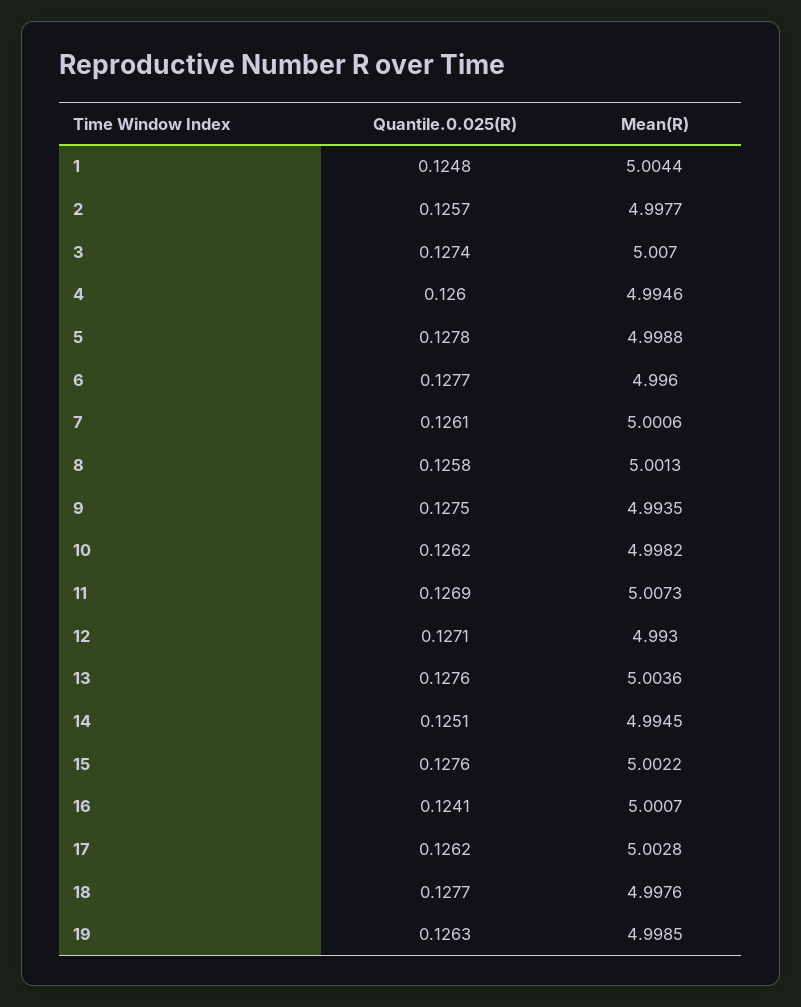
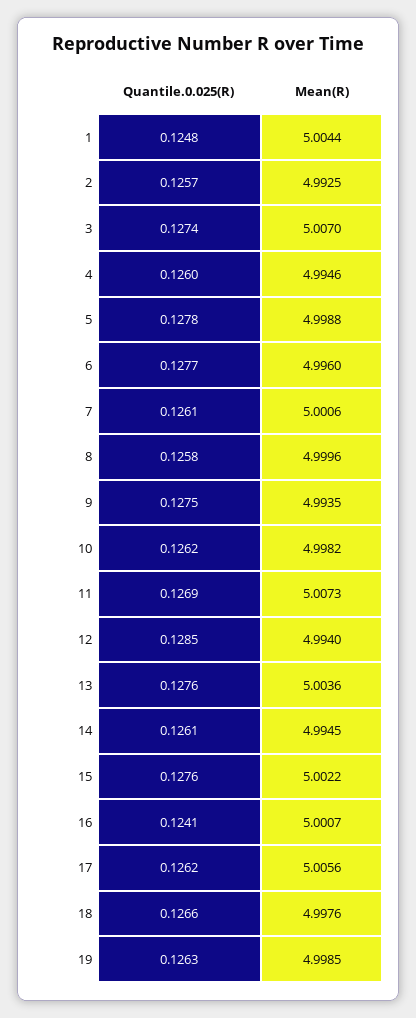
  {
    "Quantile.0.025(R)": {
      "1": 0.1248,
      "2": 0.1257,
      "3": 0.1274,
      "4": 0.126,
      "5": 0.1278,
      "6": 0.1277,
      "7": 0.1261,
      "8": 0.1258,
      "9": 0.1275,
      "10": 0.1262,
      "11": 0.1269,
-     "12": 0.1271,
+     "12": 0.1285,
      "13": 0.1276,
-     "14": 0.1251,
+     "14": 0.1261,
      "15": 0.1276,
      "16": 0.1241,
      "17": 0.1262,
-     "18": 0.1277,
+     "18": 0.1266,
      "19": 0.1263
    },
    "Mean(R)": {
      "1": 5.0044,
-     "2": 4.9977,
+     "2": 4.9925,
      "3": 5.007,
      "4": 4.9946,
      "5": 4.9988,
      "6": 4.996,
      "7": 5.0006,
-     "8": 5.0013,
+     "8": 4.9996,
      "9": 4.9935,
      "10": 4.9982,
      "11": 5.0073,
-     "12": 4.993,
+     "12": 4.994,
      "13": 5.0036,
      "14": 4.9945,
      "15": 5.0022,
      "16": 5.0007,
-     "17": 5.0028,
+     "17": 5.0056,
      "18": 4.9976,
      "19": 4.9985
    }
  }

